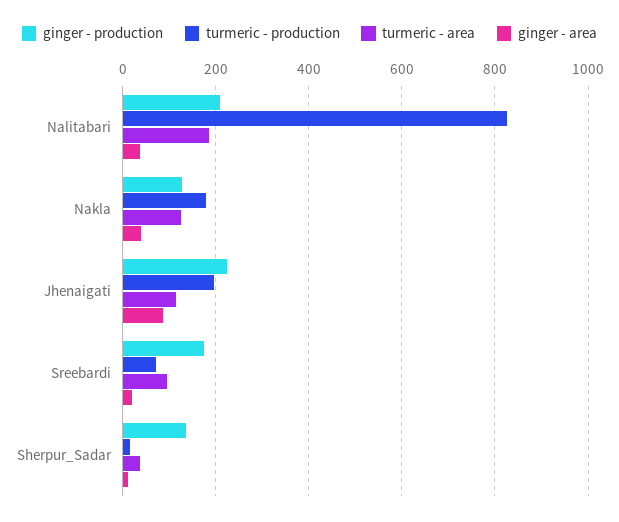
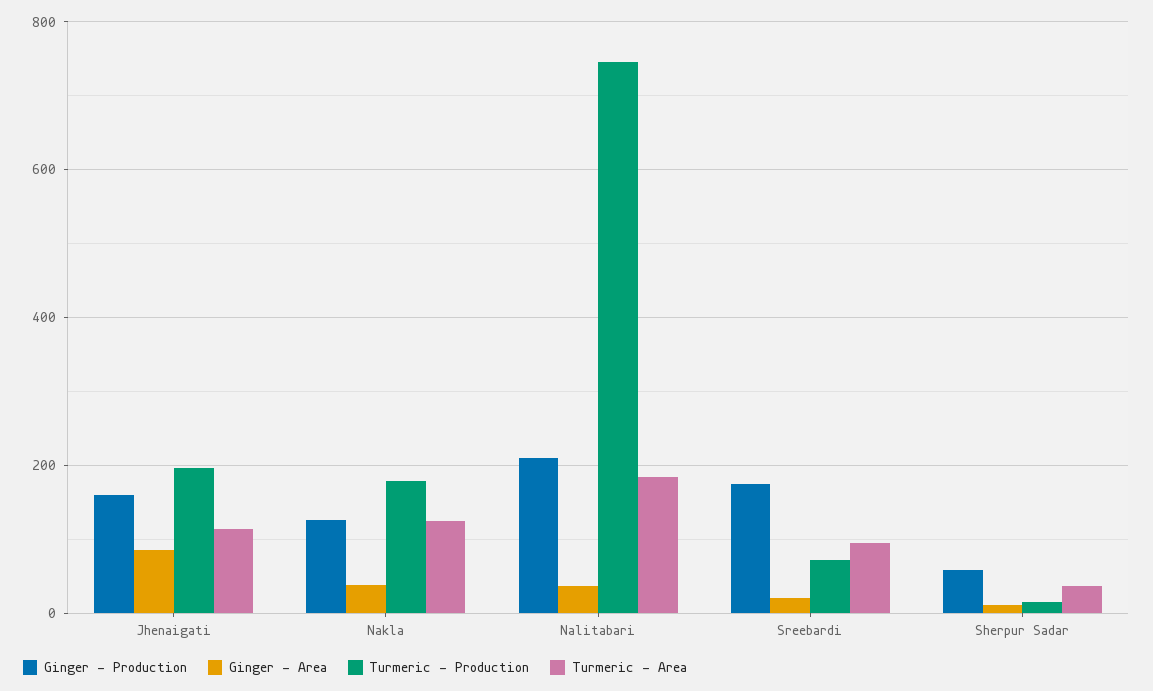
  {
    "ginger - production": {
      "Nalitabari": 220,
      "Nakla": 120,
-     "Jhenaigati": 220,
+     "Jhenaigati": 160,
      "Sreebardi": 180,
-     "Sherpur_Sadar": 140
+     "Sherpur_Sadar": 60
    },
    "turmeric - production": {
-     "Nalitabari": 820,
+     "Nalitabari": 740,
      "Nakla": 180,
      "Jhenaigati": 200,
      "Sreebardi": 80,
      "Sherpur_Sadar": 20
    },
    "turmeric - area": {
      "Nalitabari": 180,
      "Nakla": 120,
      "Jhenaigati": 120,
      "Sreebardi": 100,
      "Sherpur_Sadar": 40
    },
    "ginger - area": {
      "Nalitabari": 40,
      "Nakla": 40,
      "Jhenaigati": 80,
      "Sreebardi": 20,
      "Sherpur_Sadar": 20
    }
  }

